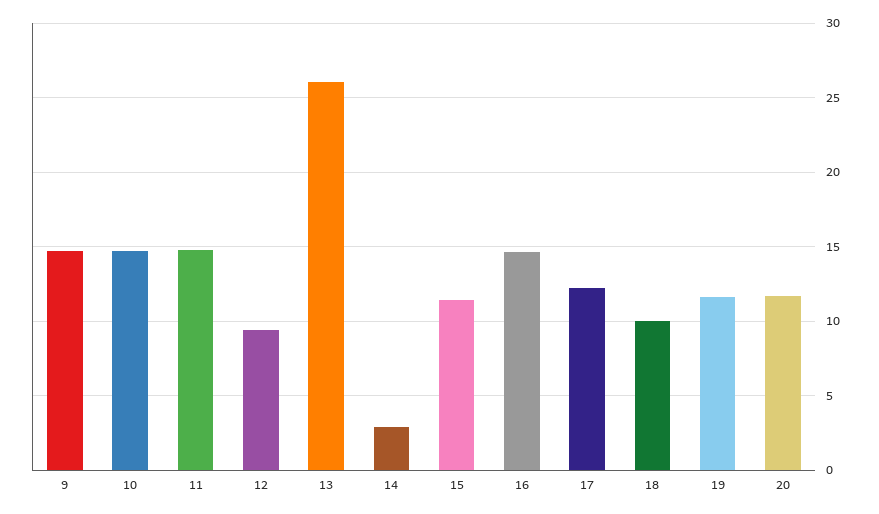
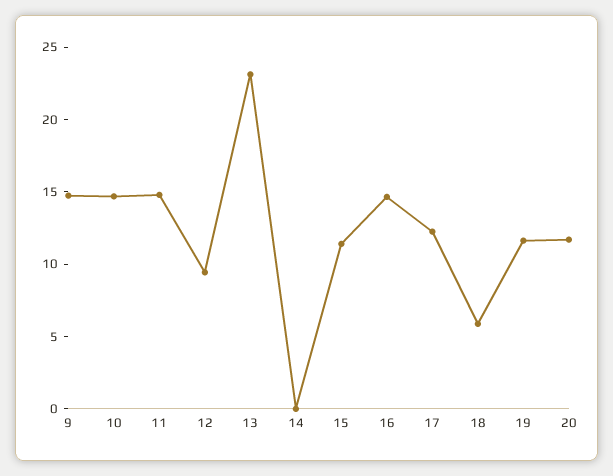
  {
    "9": 14.5,
    "10": 14.5,
    "11": 15,
    "12": 9.5,
-   "13": 26,
+   "13": 23,
-   "14": 3,
+   "14": 0,
    "15": 11.5,
    "16": 14.5,
    "17": 12.5,
-   "18": 10,
+   "18": 6,
    "19": 11.5,
    "20": 11.5
  }

